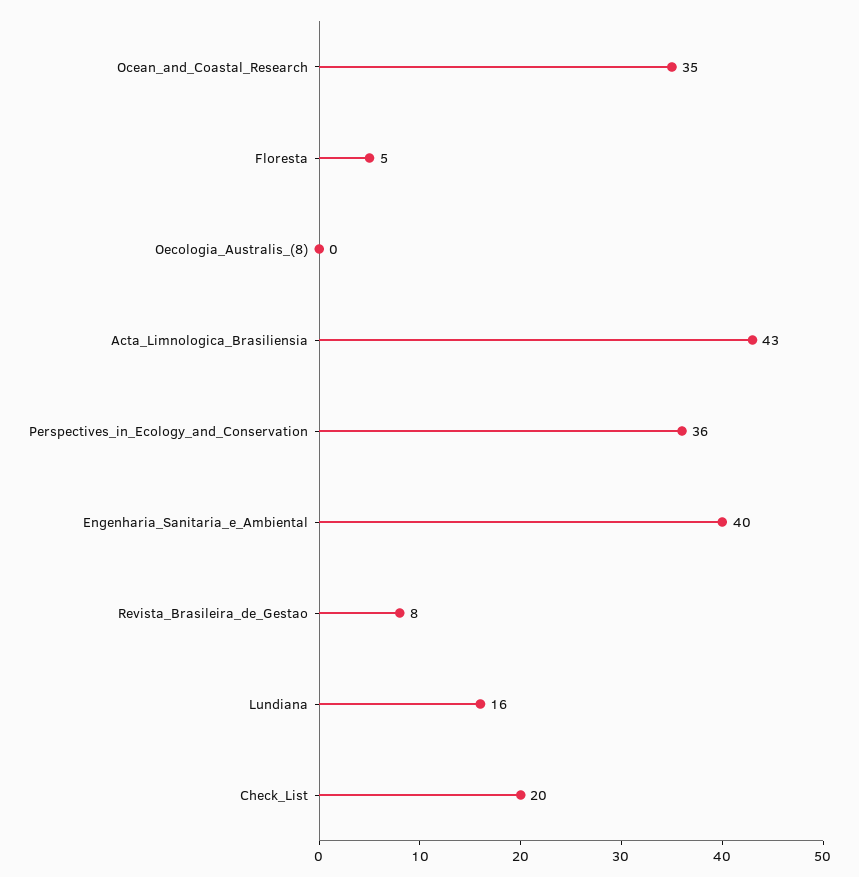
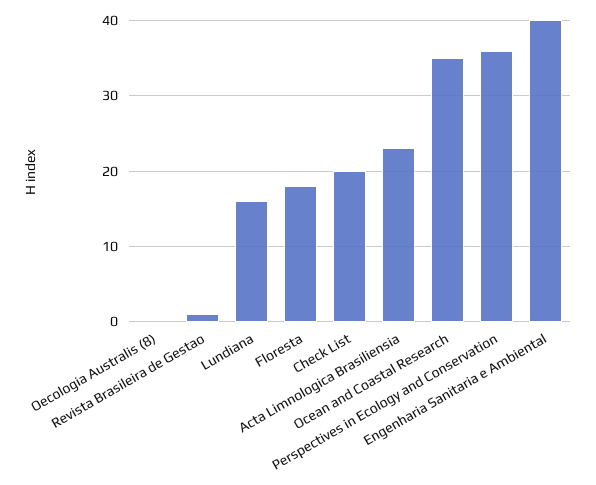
  {
    "Ocean_and_Coastal_Research": 35,
-   "Floresta": 5,
+   "Floresta": 18,
    "Oecologia_Australis_(8)": 0,
-   "Acta_Limnologica_Brasiliensia": 43,
+   "Acta_Limnologica_Brasiliensia": 23,
    "Perspectives_in_Ecology_and_Conservation": 36,
    "Engenharia_Sanitaria_e_Ambiental": 40,
-   "Revista_Brasileira_de_Gestao": 8,
+   "Revista_Brasileira_de_Gestao": 1,
    "Lundiana": 16,
    "Check_List": 20
  }

